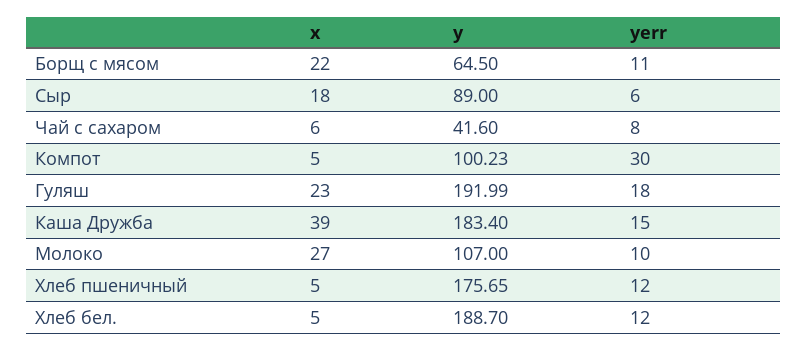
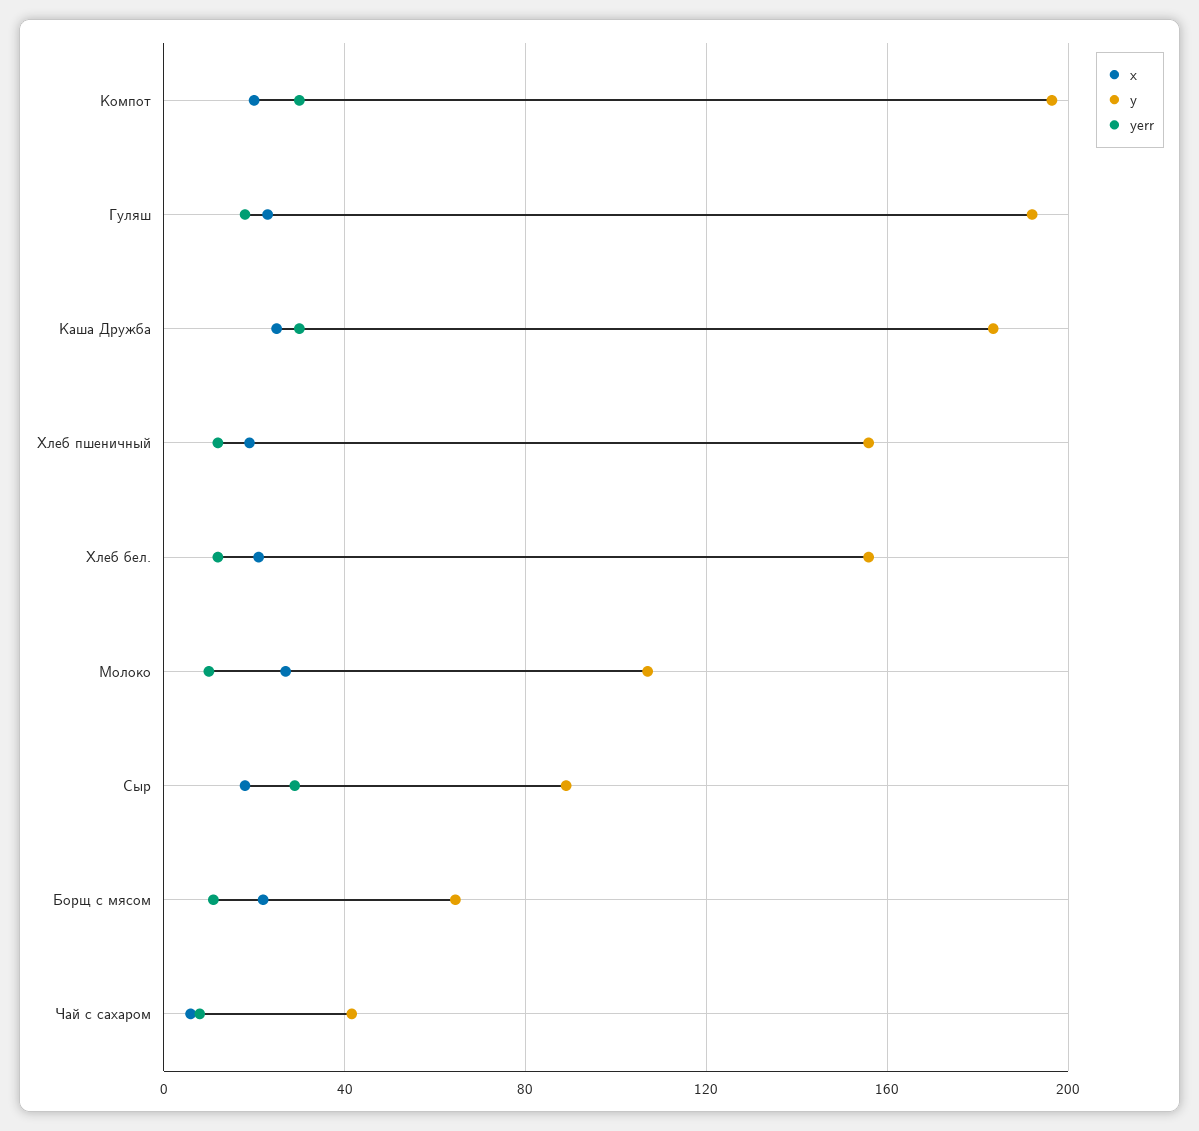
  {
    "x": {
      "Борщ с мясом": 22,
      "Сыр": 18,
      "Чай с сахаром": 6,
-     "Компот": 5,
+     "Компот": 20,
      "Гуляш": 23,
-     "Каша Дружба": 39,
+     "Каша Дружба": 25,
      "Молоко": 27,
-     "Хлеб пшеничный": 5,
+     "Хлеб пшеничный": 20,
-     "Хлеб бел.": 5
+     "Хлеб бел.": 20
    },
    "y": {
      "Борщ с мясом": 64.5,
      "Сыр": 89,
      "Чай с сахаром": 41.6,
-     "Компот": 100.23,
+     "Компот": 195,
      "Гуляш": 191.99,
      "Каша Дружба": 183.4,
      "Молоко": 107,
-     "Хлеб пшеничный": 175.65,
+     "Хлеб пшеничный": 155,
-     "Хлеб бел.": 188.7
+     "Хлеб бел.": 155
    },
    "yerr": {
      "Борщ с мясом": 11,
-     "Сыр": 6,
+     "Сыр": 30,
      "Чай с сахаром": 8,
      "Компот": 30,
      "Гуляш": 18,
-     "Каша Дружба": 15,
+     "Каша Дружба": 30,
      "Молоко": 10,
      "Хлеб пшеничный": 12,
      "Хлеб бел.": 12
    }
  }

